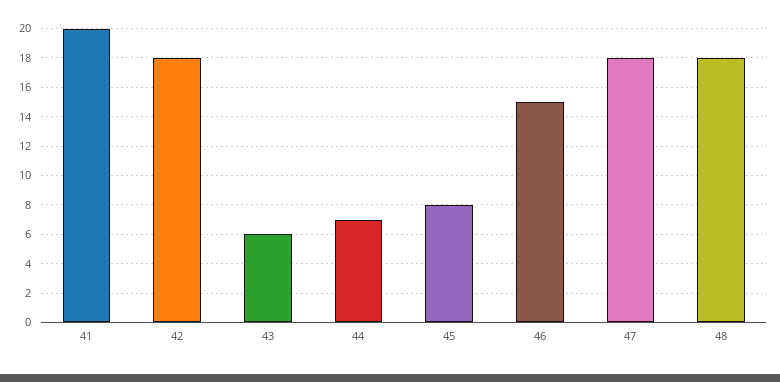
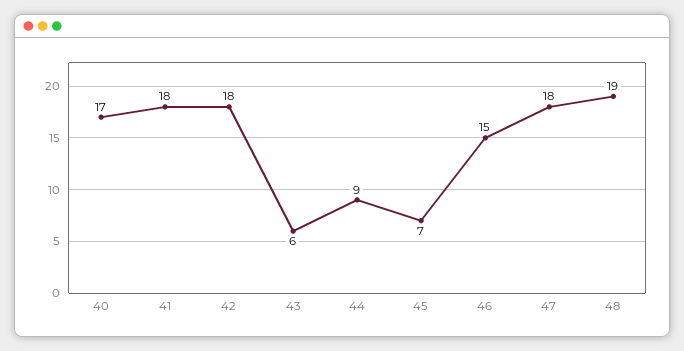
  {
-   "41": 20,
+   "41": 18,
    "42": 18,
    "43": 6,
-   "44": 7,
+   "44": 9,
-   "45": 8,
+   "45": 7,
    "46": 15,
    "47": 18,
-   "48": 18
+   "48": 19,
+   "40": 17
  }

